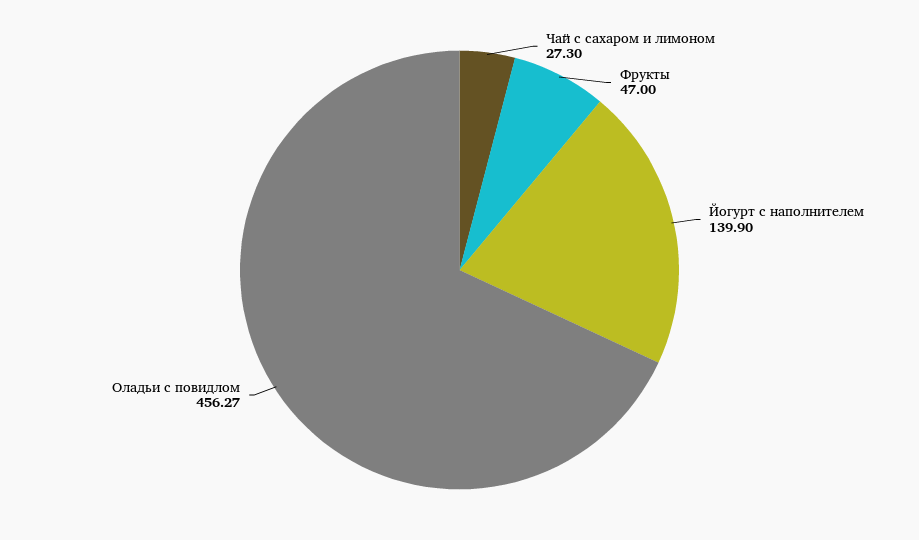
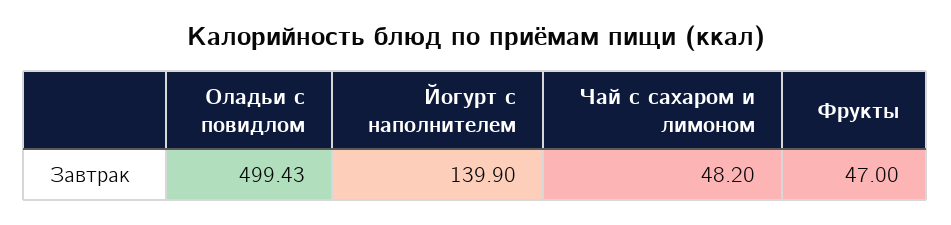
  {
-   "Чай с сахаром и лимоном": 27.3,
+   "Чай с сахаром и лимоном": 48.2,
    "Фрукты": 47,
    "Йогурт с наполнителем": 139.9,
-   "Оладьи с повидлом": 456.27
+   "Оладьи с повидлом": 499.43
  }

